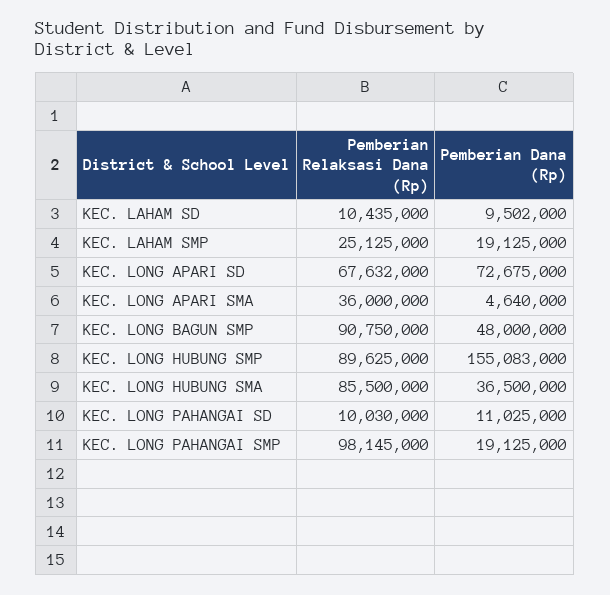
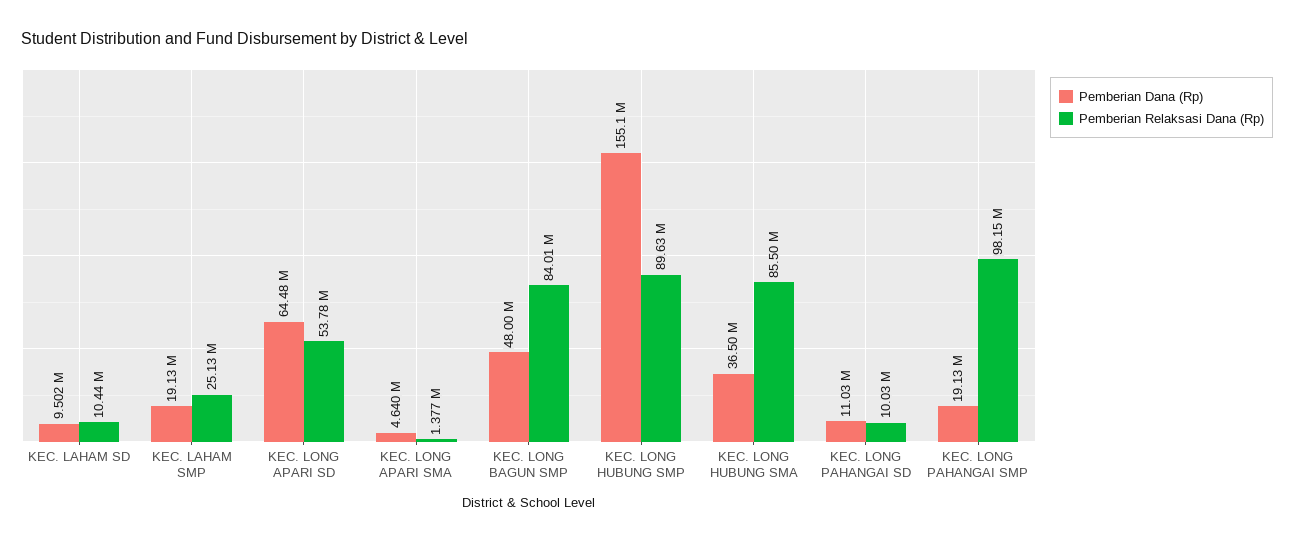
  {
    "Pemberian Relaksasi Dana (Rp)": {
      "KEC. LAHAM SD": 10435000,
      "KEC. LAHAM SMP": 25125000,
-     "KEC. LONG APARI SD": 67632000,
+     "KEC. LONG APARI SD": 53780000,
-     "KEC. LONG APARI SMA": 36000000,
+     "KEC. LONG APARI SMA": 1377000,
-     "KEC. LONG BAGUN SMP": 90750000,
+     "KEC. LONG BAGUN SMP": 84010000,
      "KEC. LONG HUBUNG SMP": 89625000,
      "KEC. LONG HUBUNG SMA": 85500000,
      "KEC. LONG PAHANGAI SD": 10030000,
      "KEC. LONG PAHANGAI SMP": 98145000
    },
    "Pemberian Dana (Rp)": {
      "KEC. LAHAM SD": 9502000,
      "KEC. LAHAM SMP": 19125000,
-     "KEC. LONG APARI SD": 72675000,
+     "KEC. LONG APARI SD": 64480000,
      "KEC. LONG APARI SMA": 4640000,
      "KEC. LONG BAGUN SMP": 48000000,
      "KEC. LONG HUBUNG SMP": 155083000,
      "KEC. LONG HUBUNG SMA": 36500000,
      "KEC. LONG PAHANGAI SD": 11025000,
      "KEC. LONG PAHANGAI SMP": 19125000
    }
  }

